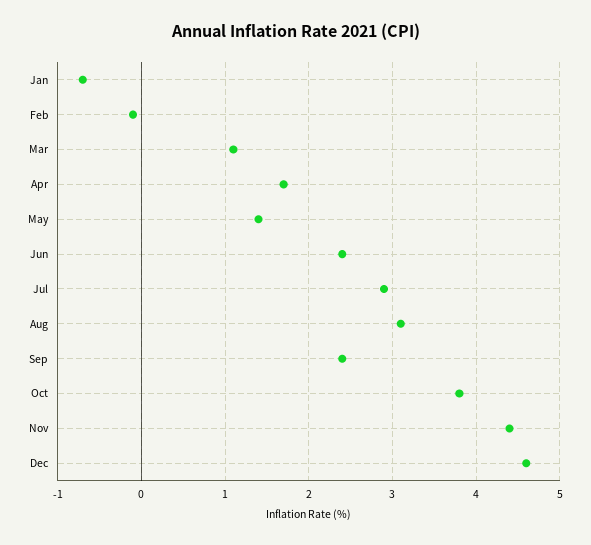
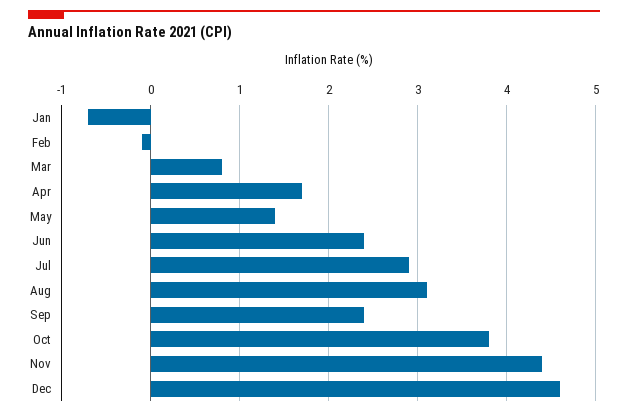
  {
    "Jan": -0.7,
    "Feb": -0.1,
-   "Mar": 1.1,
+   "Mar": 0.8,
    "Apr": 1.7,
    "May": 1.4,
    "Jun": 2.4,
    "Jul": 2.9,
    "Aug": 3.1,
    "Sep": 2.4,
    "Oct": 3.8,
    "Nov": 4.4,
    "Dec": 4.6
  }

